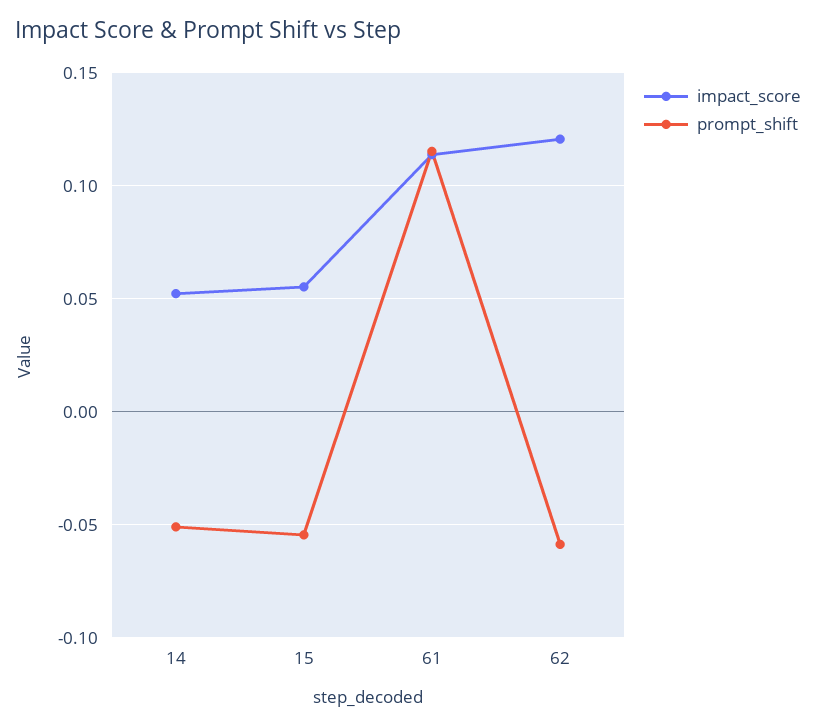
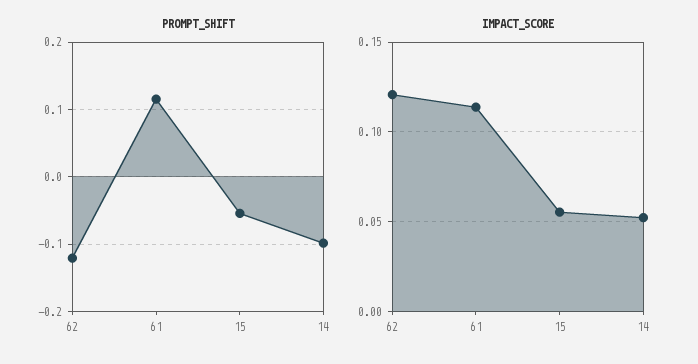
  {
    "impact_score": {
      "14": 0.05,
      "15": 0.055,
      "61": 0.115,
      "62": 0.12
    },
    "prompt_shift": {
-     "14": -0.05,
+     "14": -0.1,
      "15": -0.055,
      "61": 0.115,
-     "62": -0.06
+     "62": -0.12
    }
  }

